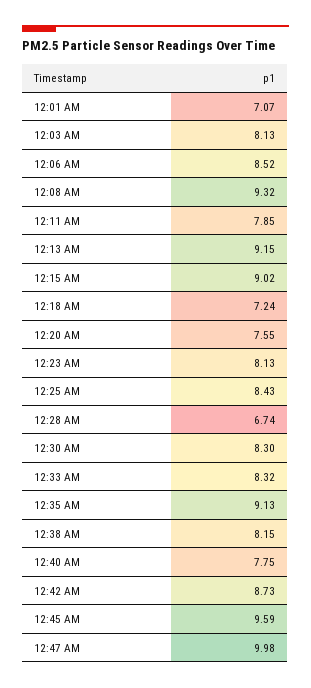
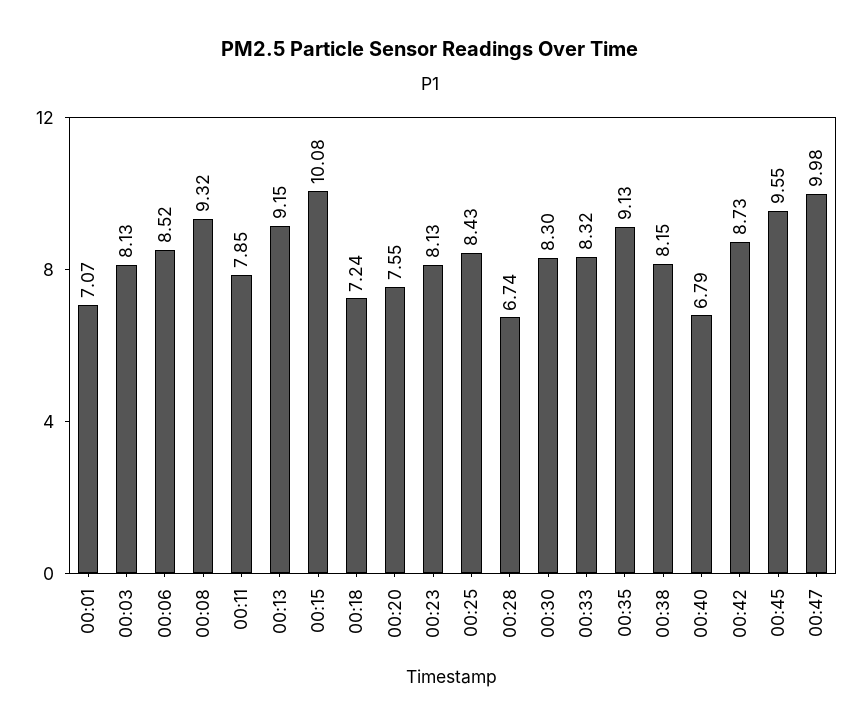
  {
    "12:01 AM": 7.07,
    "12:03 AM": 8.13,
    "12:06 AM": 8.52,
    "12:08 AM": 9.32,
    "12:11 AM": 7.85,
    "12:13 AM": 9.15,
-   "12:15 AM": 9.02,
+   "12:15 AM": 10.08,
    "12:18 AM": 7.24,
    "12:20 AM": 7.55,
    "12:23 AM": 8.13,
    "12:25 AM": 8.43,
    "12:28 AM": 6.74,
    "12:30 AM": 8.3,
    "12:33 AM": 8.32,
    "12:35 AM": 9.13,
    "12:38 AM": 8.15,
-   "12:40 AM": 7.75,
+   "12:40 AM": 6.79,
    "12:42 AM": 8.73,
-   "12:45 AM": 9.59,
+   "12:45 AM": 9.55,
    "12:47 AM": 9.98
  }

